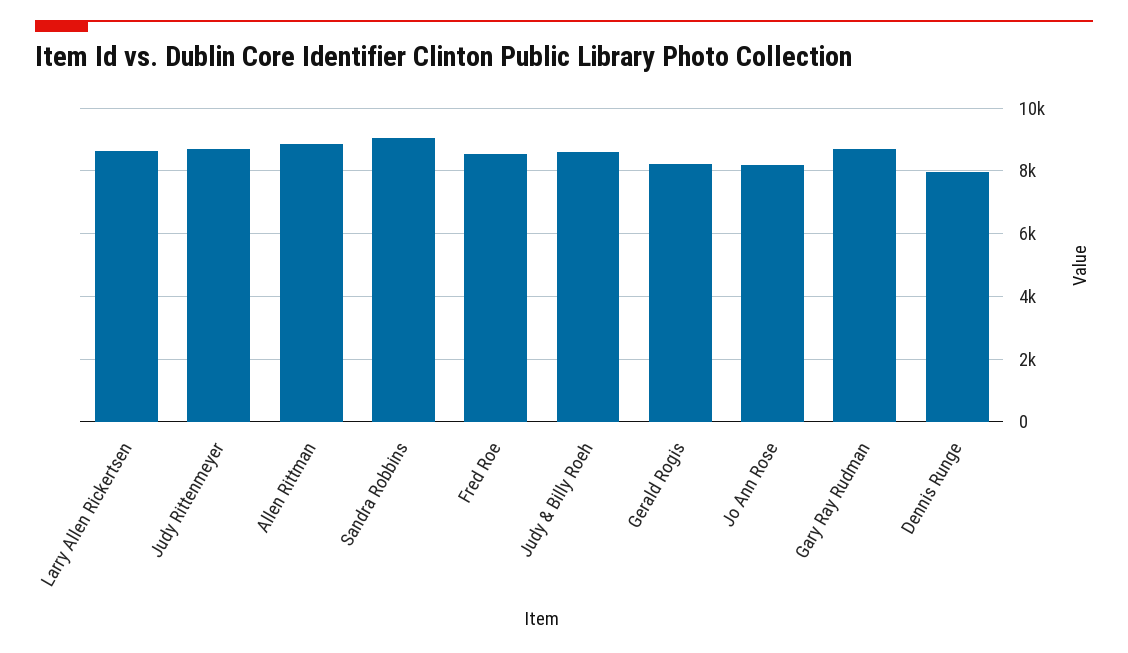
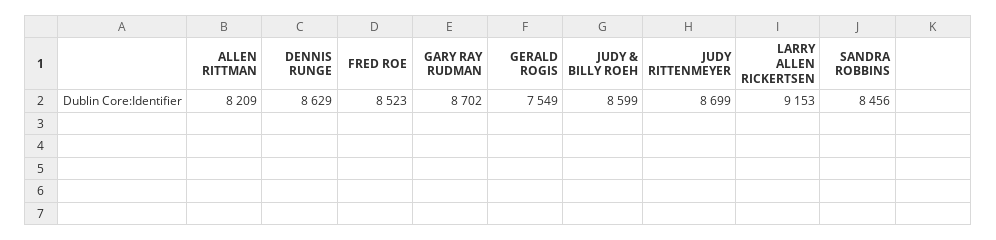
  {
-   "Larry Allen Rickertsen": 8600,
+   "Larry Allen Rickertsen": 9153,
    "Judy Rittenmeyer": 8699,
-   "Allen Rittman": 8800,
+   "Allen Rittman": 8209,
-   "Sandra Robbins": 9000,
+   "Sandra Robbins": 8456,
    "Fred Roe": 8523,
    "Judy & Billy Roeh": 8599,
-   "Gerald Rogis": 8200,
+   "Gerald Rogis": 7549,
-   "Jo Ann Rose": 8200,
    "Gary Ray Rudman": 8702,
-   "Dennis Runge": 8000
+   "Dennis Runge": 8629
  }

